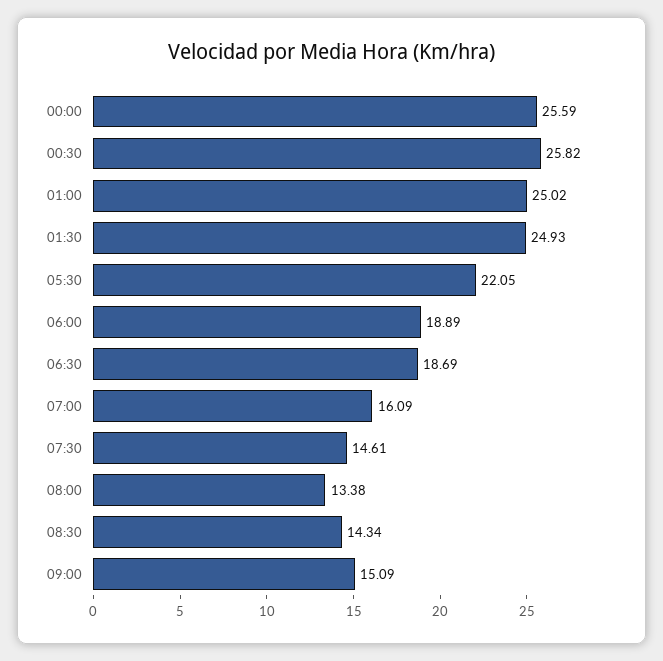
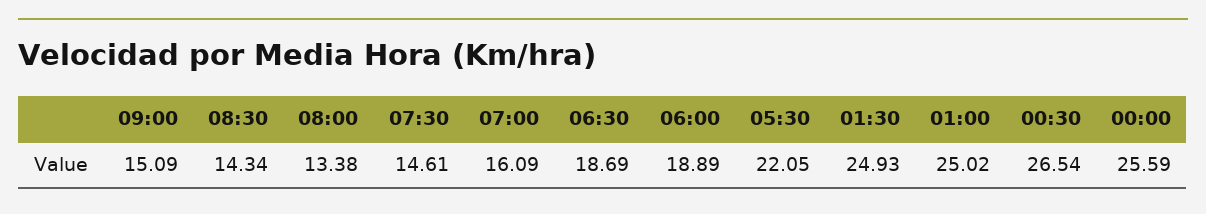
  {
    "00:00": 25.59,
-   "00:30": 25.82,
+   "00:30": 26.54,
    "01:00": 25.02,
    "01:30": 24.93,
    "05:30": 22.05,
    "06:00": 18.89,
    "06:30": 18.69,
    "07:00": 16.09,
    "07:30": 14.61,
    "08:00": 13.38,
    "08:30": 14.34,
    "09:00": 15.09
  }

